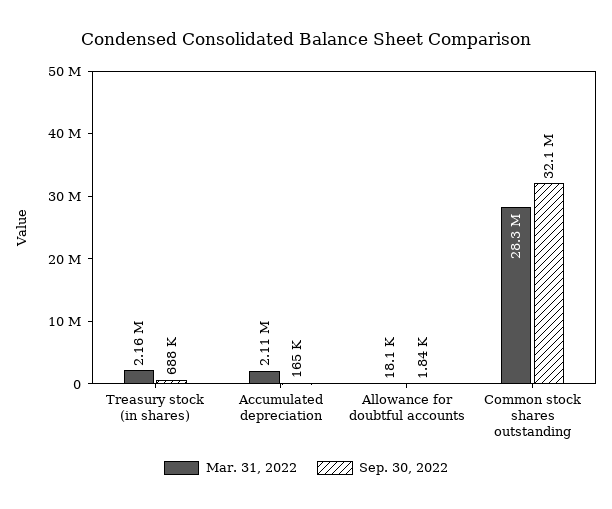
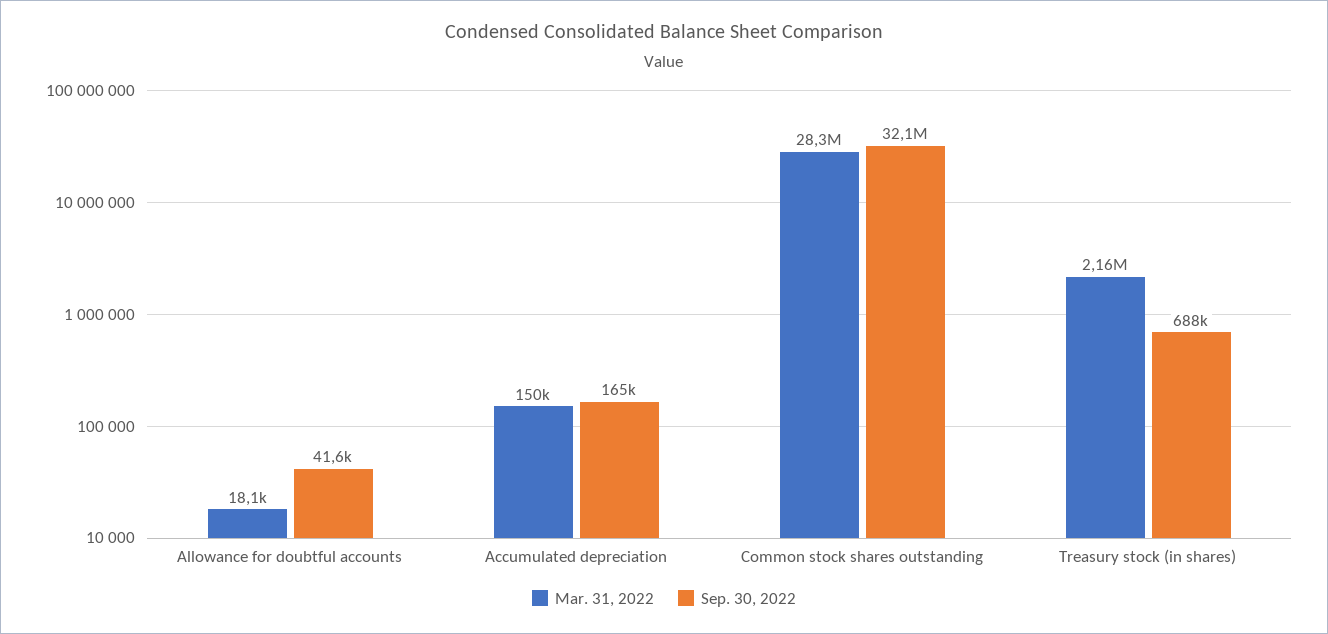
  {
    "Mar. 31, 2022": {
      "Treasury stock (in shares)": 2160000,
-     "Accumulated depreciation": 2110000,
+     "Accumulated depreciation": 150000,
      "Allowance for doubtful accounts": 18100,
      "Common stock shares outstanding": 28300000
    },
    "Sep. 30, 2022": {
      "Treasury stock (in shares)": 688000,
      "Accumulated depreciation": 165000,
-     "Allowance for doubtful accounts": 1840,
+     "Allowance for doubtful accounts": 41600,
      "Common stock shares outstanding": 32100000
    }
  }

